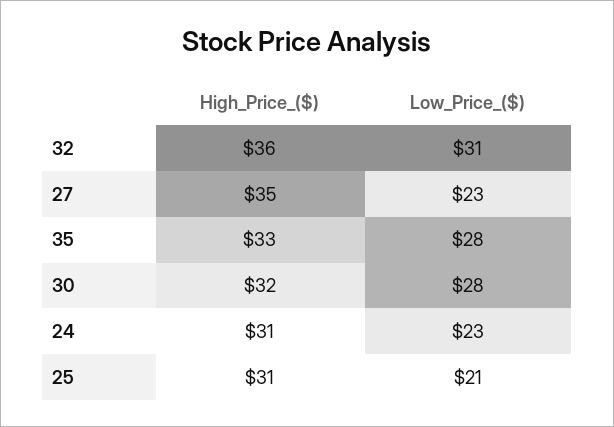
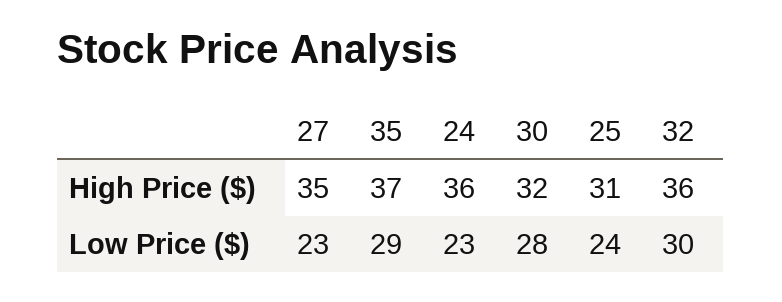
  {
    "High_Price_($)": {
      "32": 36,
      "27": 35,
-     "35": 33,
+     "35": 37,
      "30": 32,
-     "24": 31,
+     "24": 36,
      "25": 31
    },
    "Low_Price_($)": {
-     "32": 31,
+     "32": 30,
      "27": 23,
-     "35": 28,
+     "35": 29,
      "30": 28,
      "24": 23,
-     "25": 21
+     "25": 24
    }
  }

